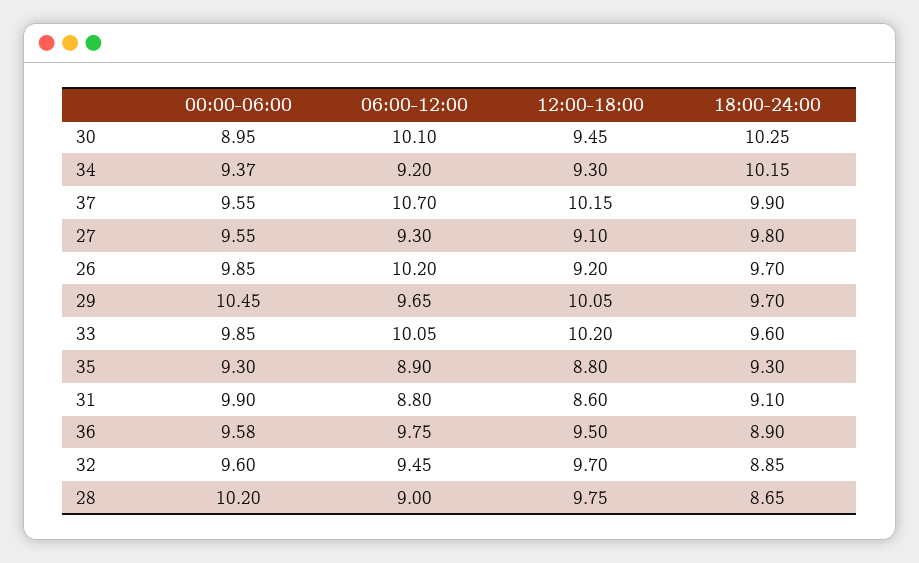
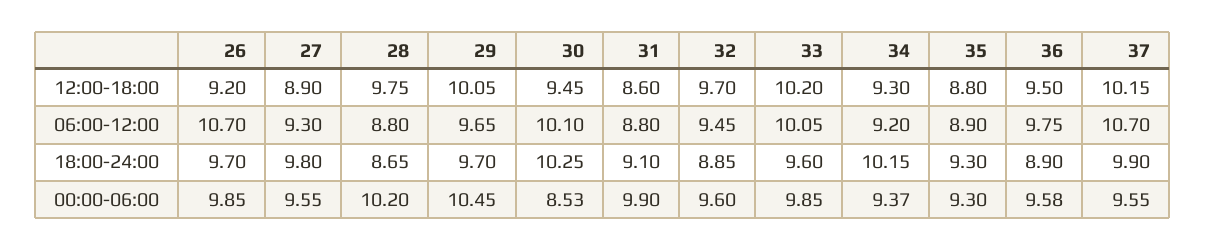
  {
    "00:00-06:00": {
-     "30": 8.95,
+     "30": 8.53,
      "34": 9.37,
      "37": 9.55,
      "27": 9.55,
      "26": 9.85,
      "29": 10.45,
      "33": 9.85,
      "35": 9.3,
      "31": 9.9,
      "36": 9.58,
      "32": 9.6,
      "28": 10.2
    },
    "06:00-12:00": {
      "30": 10.1,
      "34": 9.2,
      "37": 10.7,
      "27": 9.3,
-     "26": 10.2,
+     "26": 10.7,
      "29": 9.65,
      "33": 10.05,
      "35": 8.9,
      "31": 8.8,
      "36": 9.75,
      "32": 9.45,
-     "28": 9
+     "28": 8.8
    },
    "12:00-18:00": {
      "30": 9.45,
      "34": 9.3,
      "37": 10.15,
-     "27": 9.1,
+     "27": 8.9,
      "26": 9.2,
      "29": 10.05,
      "33": 10.2,
      "35": 8.8,
      "31": 8.6,
      "36": 9.5,
      "32": 9.7,
      "28": 9.75
    },
    "18:00-24:00": {
      "30": 10.25,
      "34": 10.15,
      "37": 9.9,
      "27": 9.8,
      "26": 9.7,
      "29": 9.7,
      "33": 9.6,
      "35": 9.3,
      "31": 9.1,
      "36": 8.9,
      "32": 8.85,
      "28": 8.65
    }
  }

